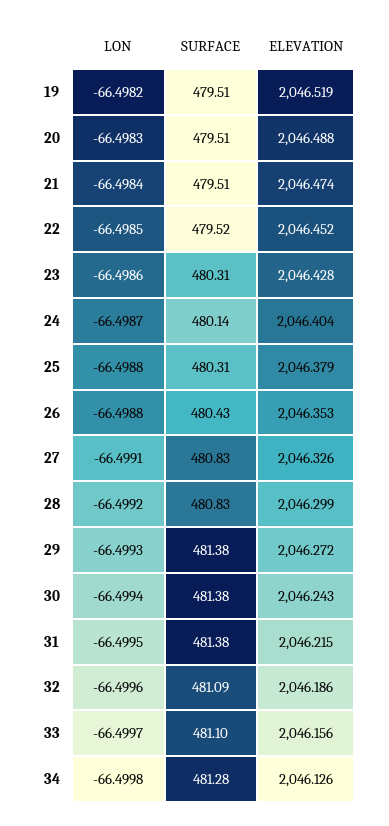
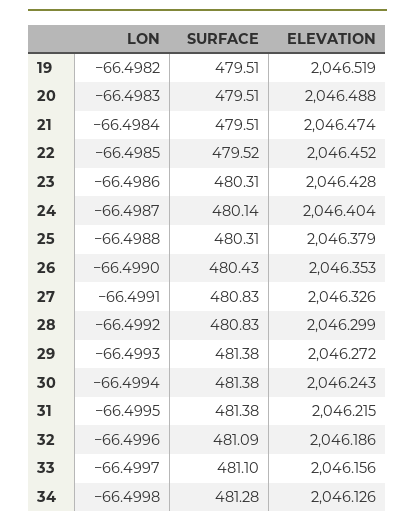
  {
    "LON": {
      "19": -66.4982,
      "20": -66.4983,
      "21": -66.4984,
      "22": -66.4985,
      "23": -66.4986,
      "24": -66.4987,
      "25": -66.4988,
-     "26": -66.4988,
+     "26": -66.499,
      "27": -66.4991,
      "28": -66.4992,
      "29": -66.4993,
      "30": -66.4994,
      "31": -66.4995,
      "32": -66.4996,
      "33": -66.4997,
      "34": -66.4998
    },
    "SURFACE": {
      "19": 479.51,
      "20": 479.51,
      "21": 479.51,
      "22": 479.52,
      "23": 480.31,
      "24": 480.14,
      "25": 480.31,
      "26": 480.43,
      "27": 480.83,
      "28": 480.83,
      "29": 481.38,
      "30": 481.38,
      "31": 481.38,
      "32": 481.09,
      "33": 481.1,
      "34": 481.28
    },
    "ELEVATION": {
      "19": 2046.519,
      "20": 2046.488,
      "21": 2046.474,
      "22": 2046.452,
      "23": 2046.428,
      "24": 2046.404,
      "25": 2046.379,
      "26": 2046.353,
      "27": 2046.326,
      "28": 2046.299,
      "29": 2046.272,
      "30": 2046.243,
      "31": 2046.215,
      "32": 2046.186,
      "33": 2046.156,
      "34": 2046.126
    }
  }

